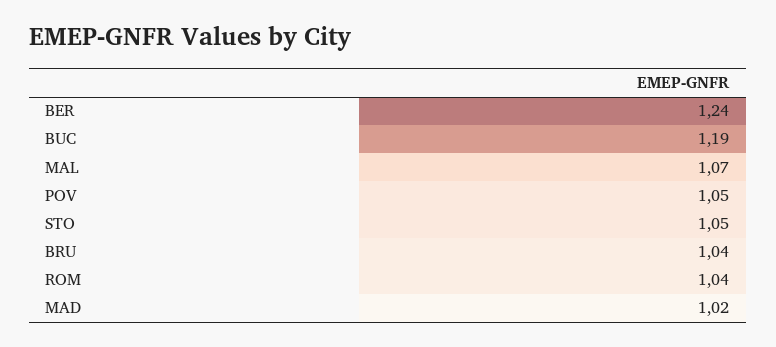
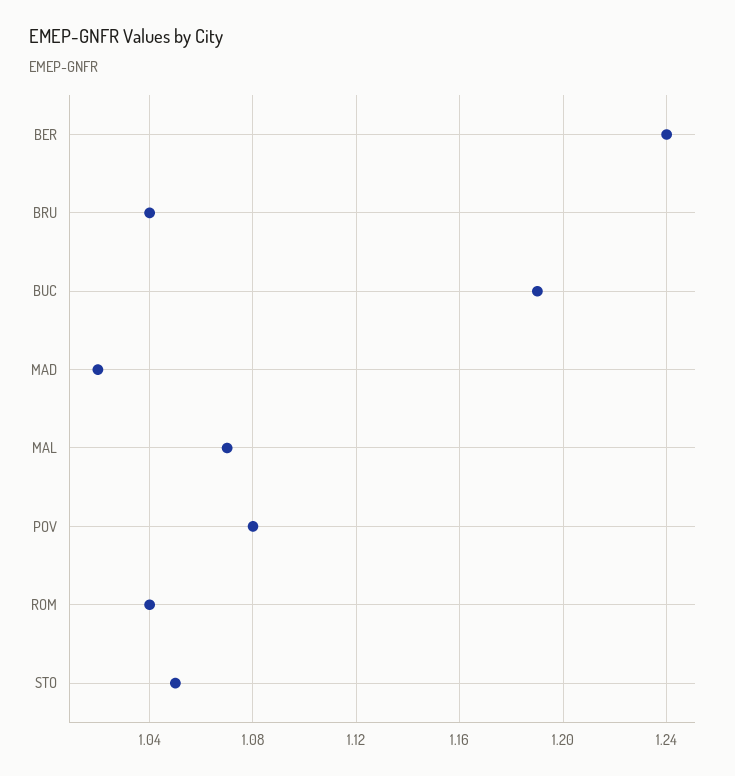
  {
    "BER": 1.24,
    "BUC": 1.19,
    "MAL": 1.07,
-   "POV": 1.05,
+   "POV": 1.08,
    "STO": 1.05,
    "BRU": 1.04,
    "ROM": 1.04,
    "MAD": 1.02
  }

